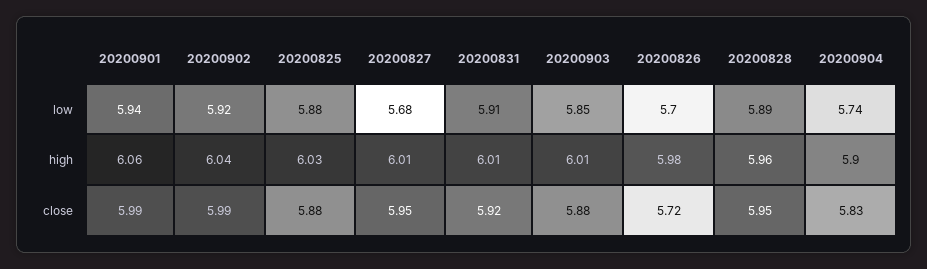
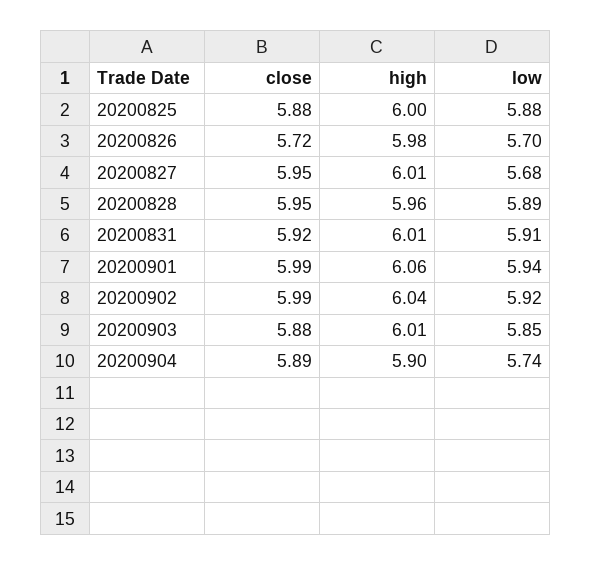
  {
    "20200901": {
      "low": 5.94,
      "high": 6.06,
      "close": 5.99
    },
    "20200902": {
      "low": 5.92,
      "high": 6.04,
      "close": 5.99
    },
    "20200825": {
      "low": 5.88,
-     "high": 6.03,
+     "high": 6,
      "close": 5.88
    },
    "20200827": {
      "low": 5.68,
      "high": 6.01,
      "close": 5.95
    },
    "20200831": {
      "low": 5.91,
      "high": 6.01,
      "close": 5.92
    },
    "20200903": {
      "low": 5.85,
      "high": 6.01,
      "close": 5.88
    },
    "20200826": {
      "low": 5.7,
      "high": 5.98,
      "close": 5.72
    },
    "20200828": {
      "low": 5.89,
      "high": 5.96,
      "close": 5.95
    },
    "20200904": {
      "low": 5.74,
      "high": 5.9,
-     "close": 5.83
+     "close": 5.89
    }
  }

